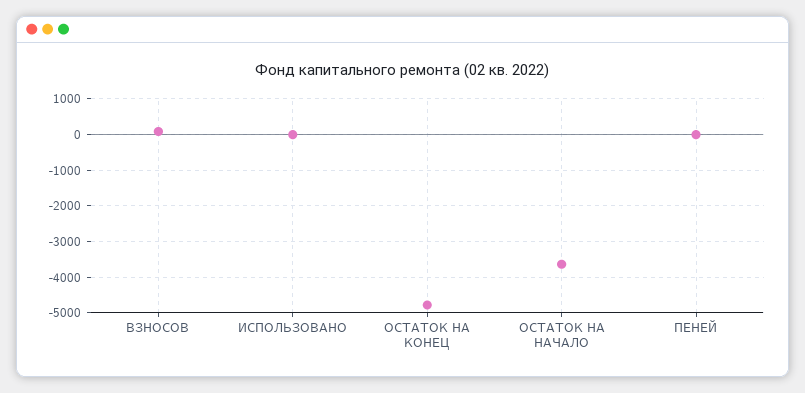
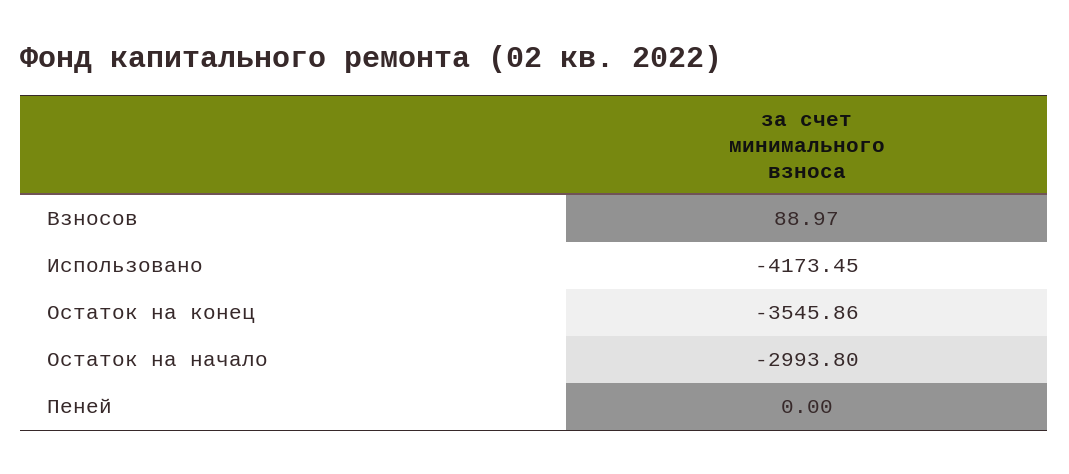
  {
    "ВЗНОСОВ": 88.97,
-   "ИСПОЛЬЗОВАНО": 0,
+   "ИСПОЛЬЗОВАНО": -4173.45,
-   "ОСТАТОК НА КОНЕЦ": -4800,
+   "ОСТАТОК НА КОНЕЦ": -3545.86,
-   "ОСТАТОК НА НАЧАЛО": -3600,
+   "ОСТАТОК НА НАЧАЛО": -2993.8,
    "ПЕНЕЙ": 0
  }

